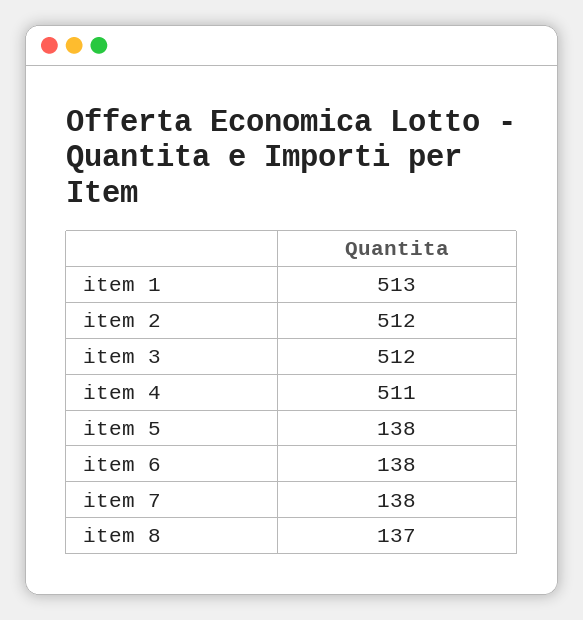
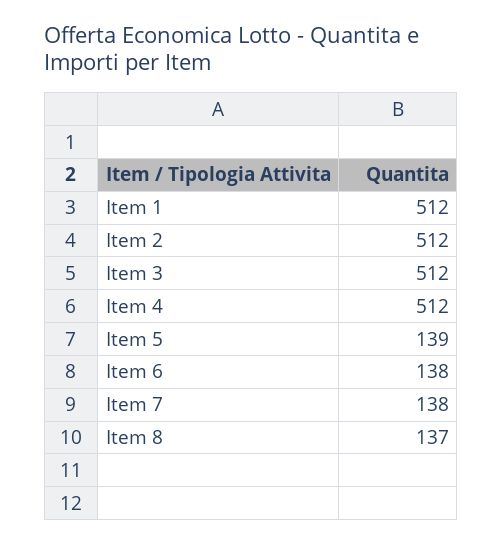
  {
-   "item 1": 513,
+   "item 1": 512,
    "item 2": 512,
    "item 3": 512,
-   "item 4": 511,
+   "item 4": 512,
-   "item 5": 138,
+   "item 5": 139,
    "item 6": 138,
    "item 7": 138,
    "item 8": 137
  }

